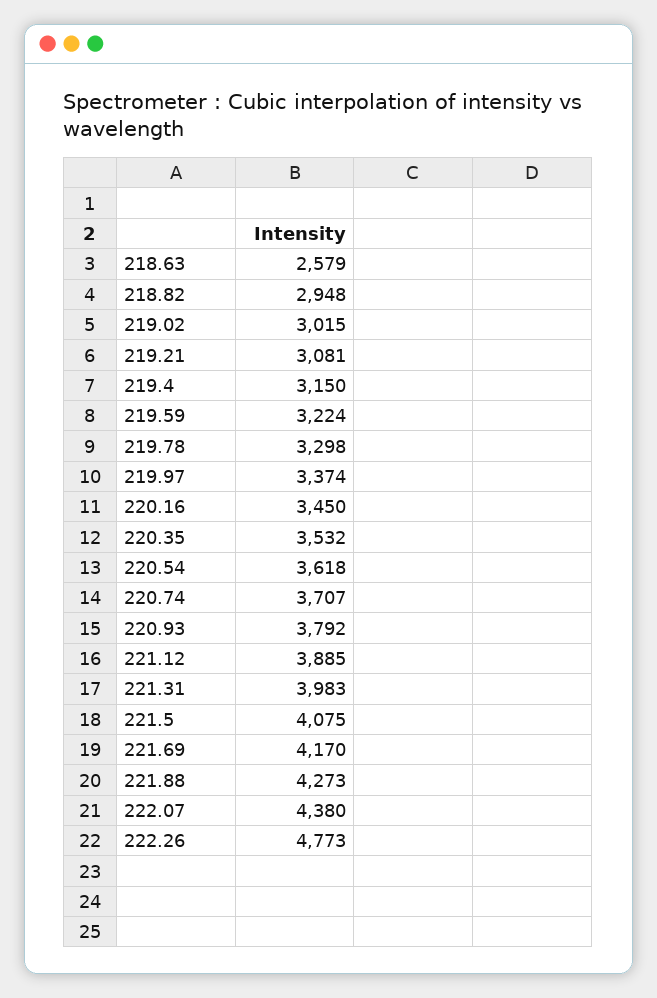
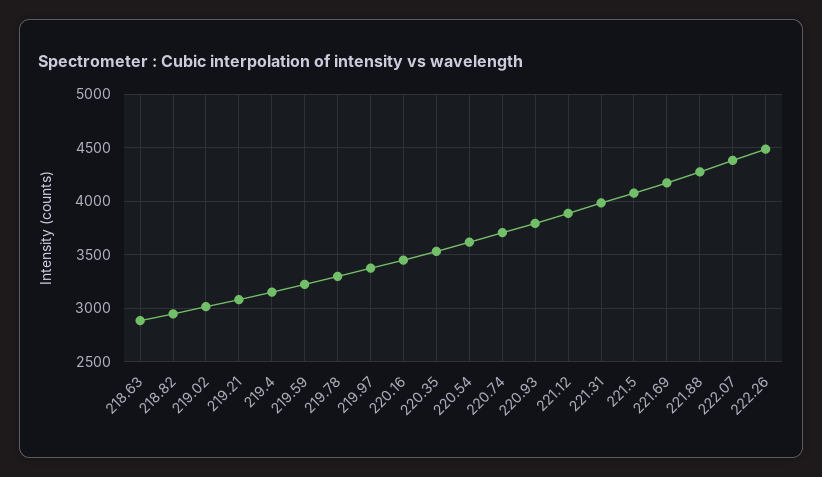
  {
-   "218.63": 2579,
+   "218.63": 2900,
    "218.82": 2948,
    "219.02": 3015,
    "219.21": 3081,
    "219.4": 3150,
    "219.59": 3224,
    "219.78": 3298,
    "219.97": 3374,
    "220.16": 3450,
    "220.35": 3532,
    "220.54": 3618,
    "220.74": 3707,
    "220.93": 3792,
    "221.12": 3885,
    "221.31": 3983,
    "221.5": 4075,
    "221.69": 4170,
    "221.88": 4273,
    "222.07": 4380,
-   "222.26": 4773
+   "222.26": 4500
  }

